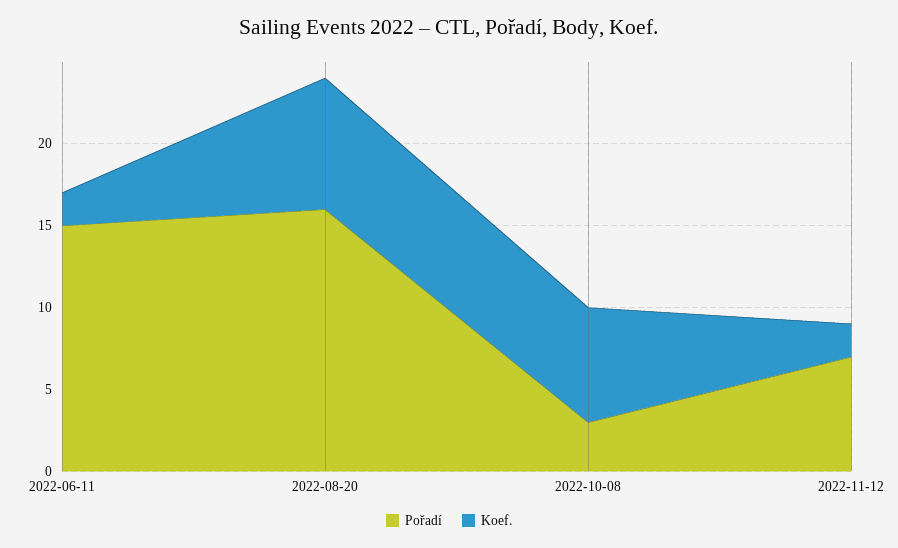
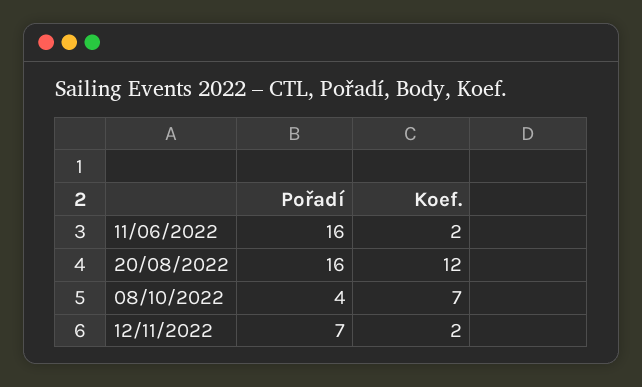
  {
    "Pořadí": {
-     "2022-06-11": 15,
+     "2022-06-11": 16,
      "2022-08-20": 16,
-     "2022-10-08": 3,
+     "2022-10-08": 4,
      "2022-11-12": 7
    },
    "Koef.": {
      "2022-06-11": 2,
-     "2022-08-20": 8,
+     "2022-08-20": 12,
      "2022-10-08": 7,
      "2022-11-12": 2
    }
  }

